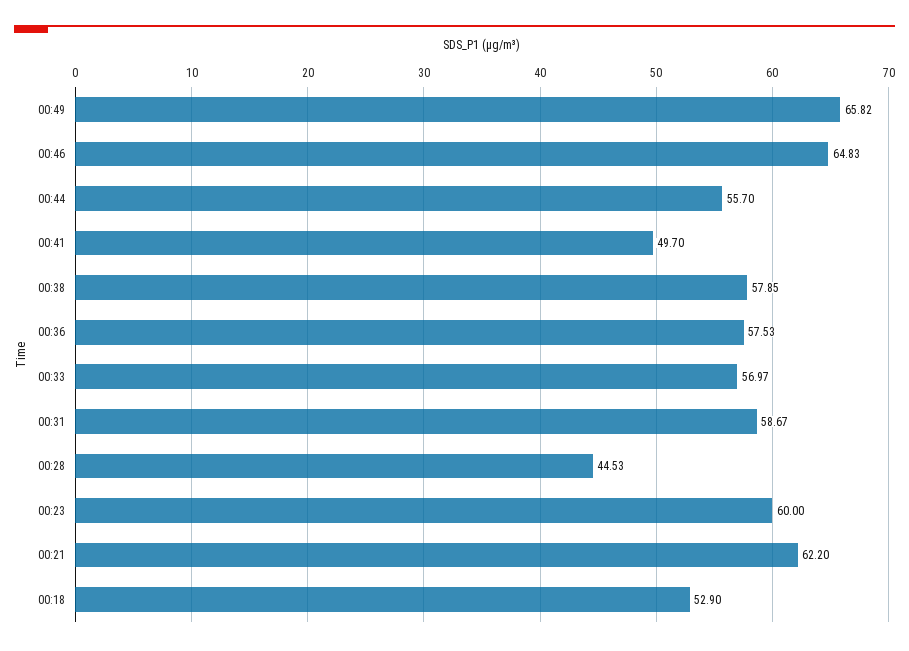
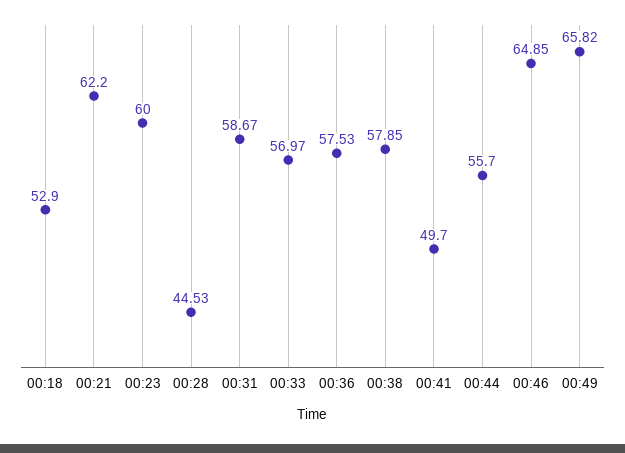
  {
    "00:49": 65.82,
-   "00:46": 64.83,
+   "00:46": 64.85,
    "00:44": 55.7,
    "00:41": 49.7,
    "00:38": 57.85,
    "00:36": 57.53,
    "00:33": 56.97,
    "00:31": 58.67,
    "00:28": 44.53,
    "00:23": 60,
    "00:21": 62.2,
    "00:18": 52.9
  }

